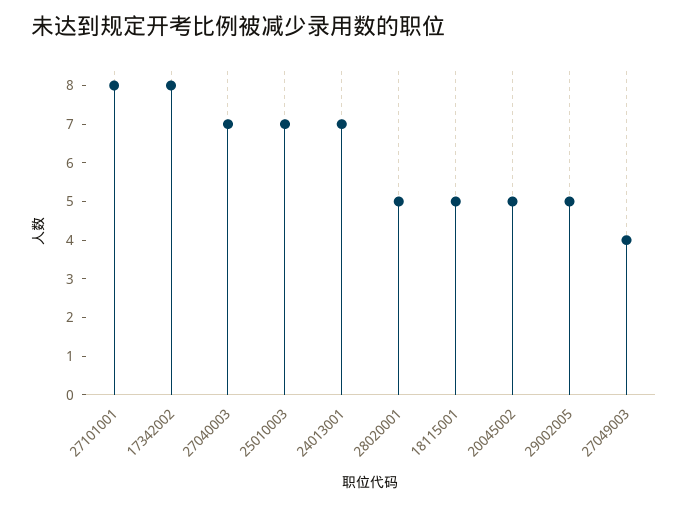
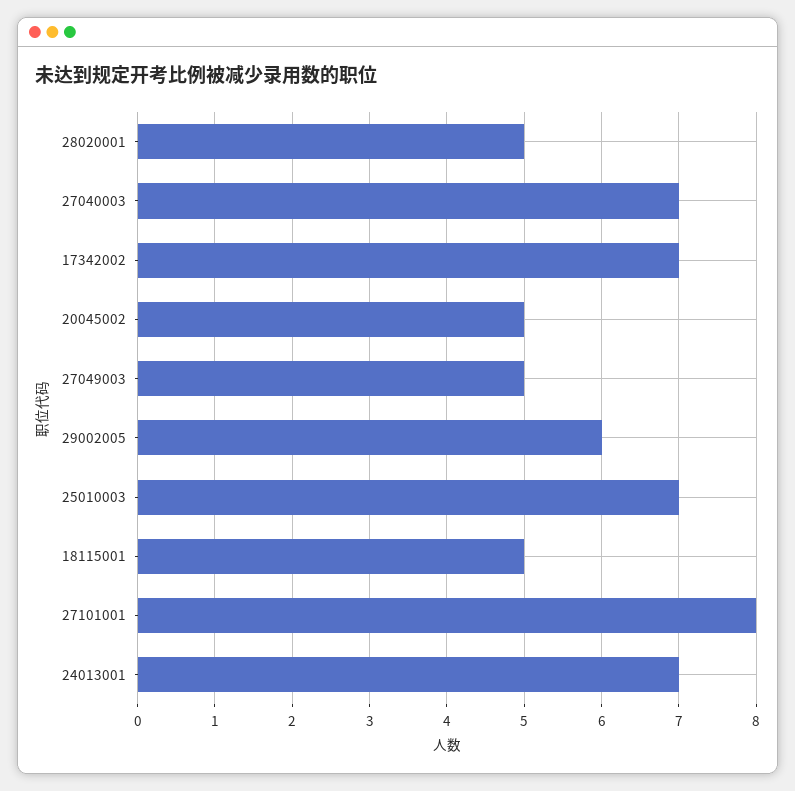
  {
    "27101001": 8,
-   "17342002": 8,
+   "17342002": 7,
    "27040003": 7,
    "25010003": 7,
    "24013001": 7,
    "28020001": 5,
    "18115001": 5,
    "20045002": 5,
-   "29002005": 5,
+   "29002005": 6,
-   "27049003": 4
+   "27049003": 5
  }

